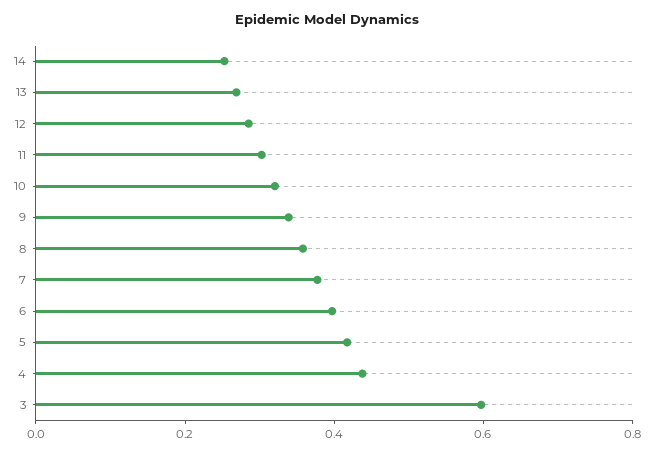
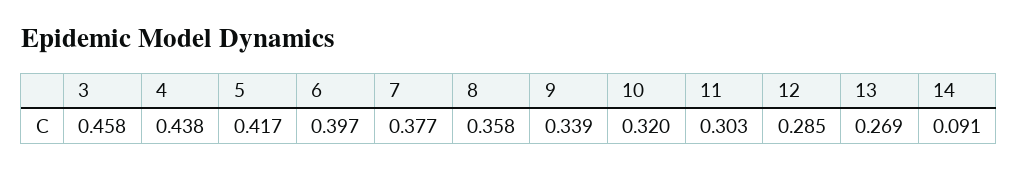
  {
-   "14": 0.25,
+   "14": 0.091,
    "13": 0.269,
    "12": 0.285,
    "11": 0.303,
    "10": 0.32,
    "9": 0.339,
    "8": 0.358,
    "7": 0.377,
    "6": 0.397,
    "5": 0.417,
    "4": 0.438,
-   "3": 0.6
+   "3": 0.458
  }

